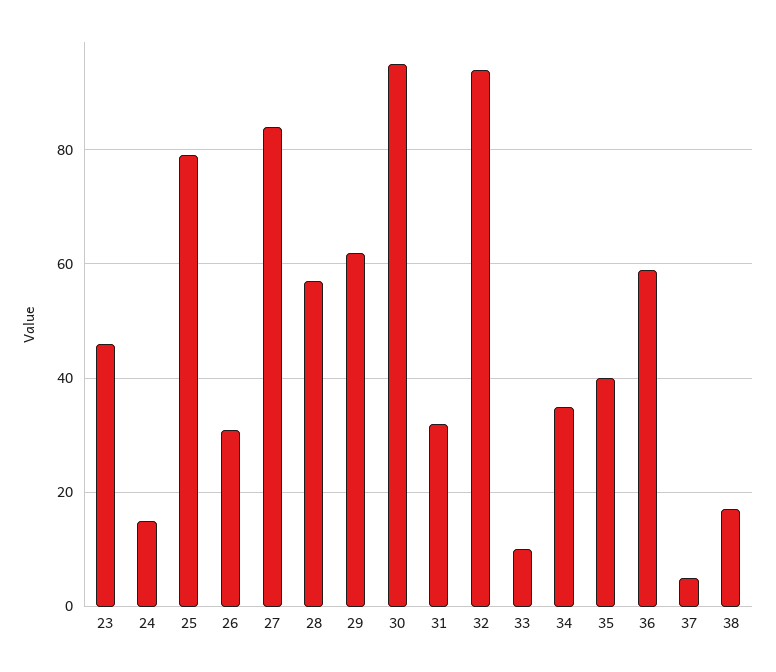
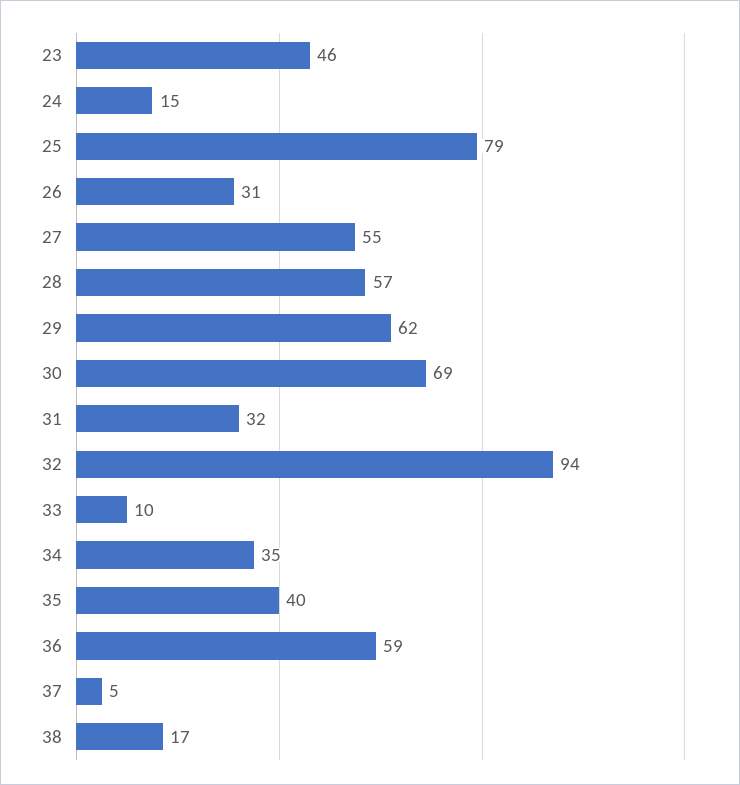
  {
    "23": 46,
    "24": 15,
    "25": 79,
    "26": 31,
-   "27": 85,
+   "27": 55,
    "28": 57,
    "29": 62,
-   "30": 95,
+   "30": 69,
    "31": 32,
    "32": 94,
    "33": 10,
    "34": 35,
    "35": 40,
    "36": 59,
    "37": 5,
    "38": 17
  }

